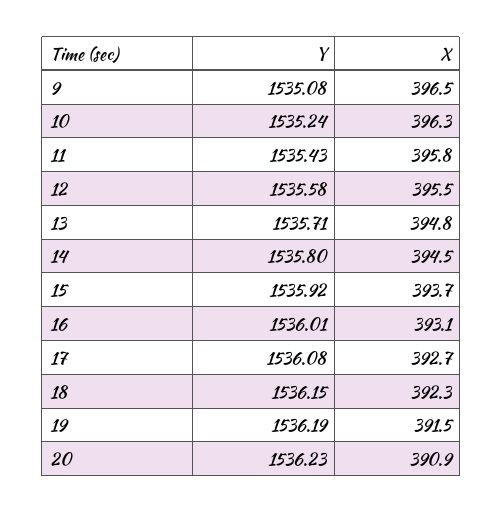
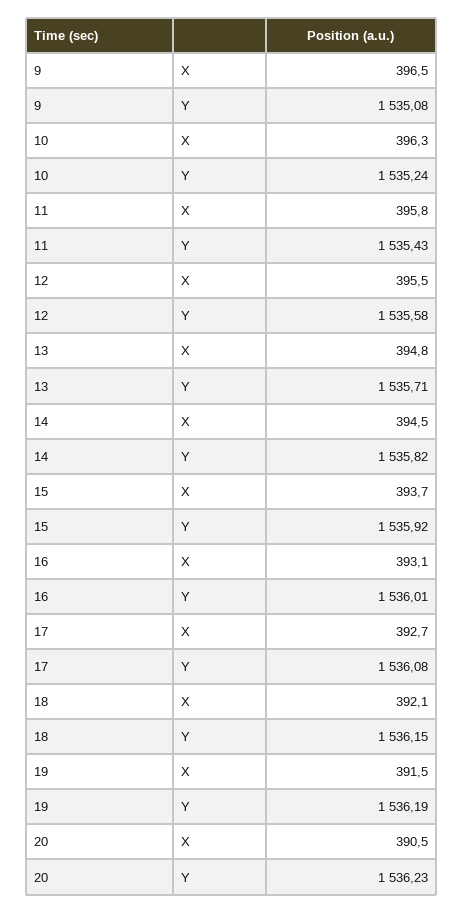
  {
    "Y": {
      "9": 1535.08,
      "10": 1535.24,
      "11": 1535.43,
      "12": 1535.58,
      "13": 1535.71,
-     "14": 1535.8,
+     "14": 1535.82,
      "15": 1535.92,
      "16": 1536.01,
      "17": 1536.08,
      "18": 1536.15,
      "19": 1536.19,
      "20": 1536.23
    },
    "X": {
      "9": 396.5,
      "10": 396.3,
      "11": 395.8,
      "12": 395.5,
      "13": 394.8,
      "14": 394.5,
      "15": 393.7,
      "16": 393.1,
      "17": 392.7,
-     "18": 392.3,
+     "18": 392.1,
      "19": 391.5,
-     "20": 390.9
+     "20": 390.5
    }
  }

